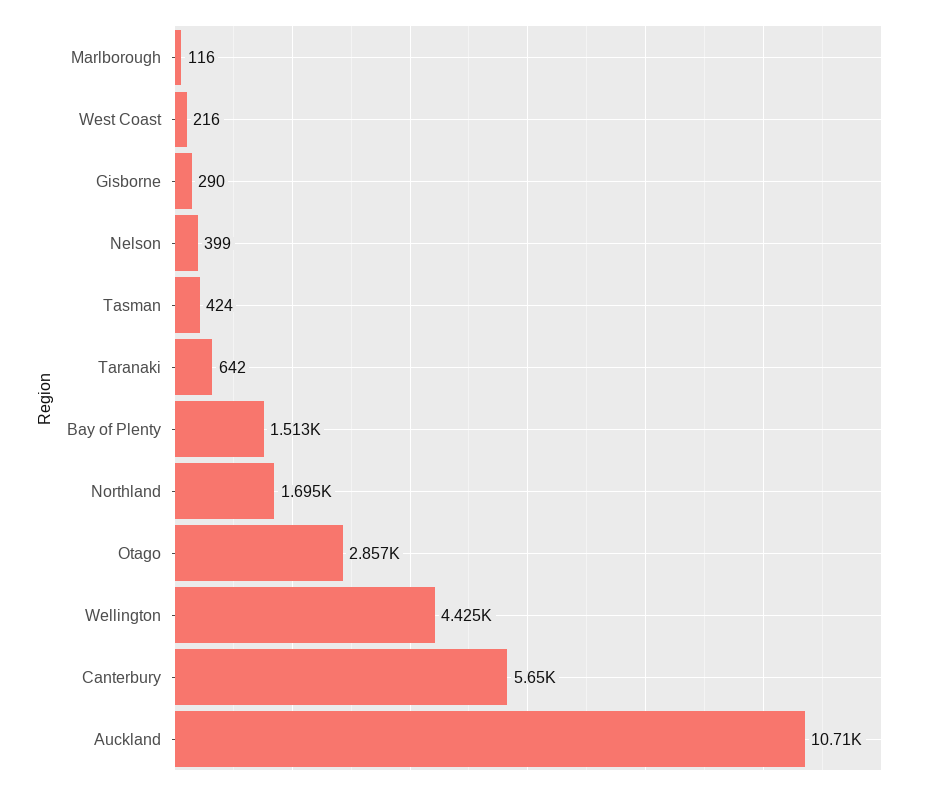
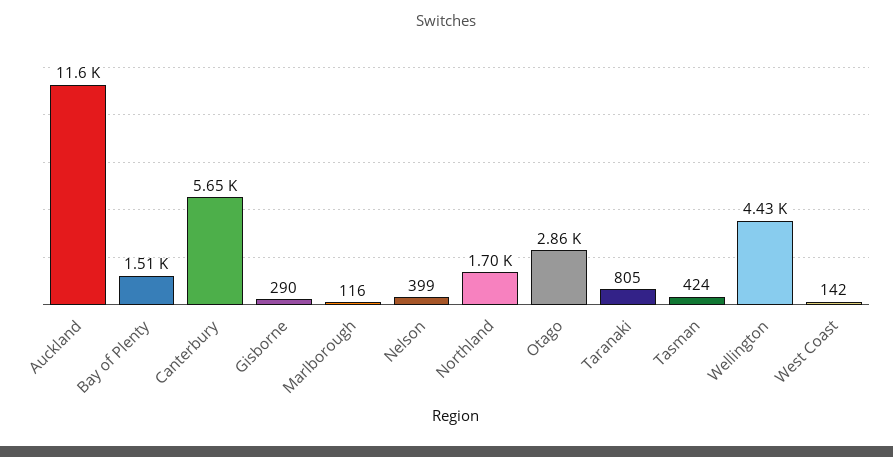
  {
    "Marlborough": 116,
-   "West Coast": 216,
+   "West Coast": 142,
    "Gisborne": 290,
    "Nelson": 399,
    "Tasman": 424,
-   "Taranaki": 642,
+   "Taranaki": 805,
    "Bay of Plenty": 1513,
    "Northland": 1695,
    "Otago": 2857,
    "Wellington": 4425,
    "Canterbury": 5650,
-   "Auckland": 10710
+   "Auckland": 11600
  }

